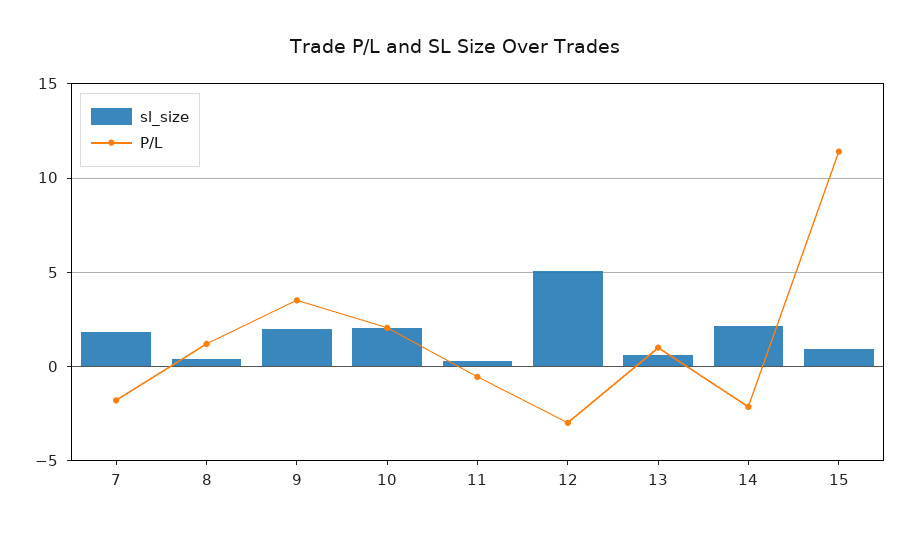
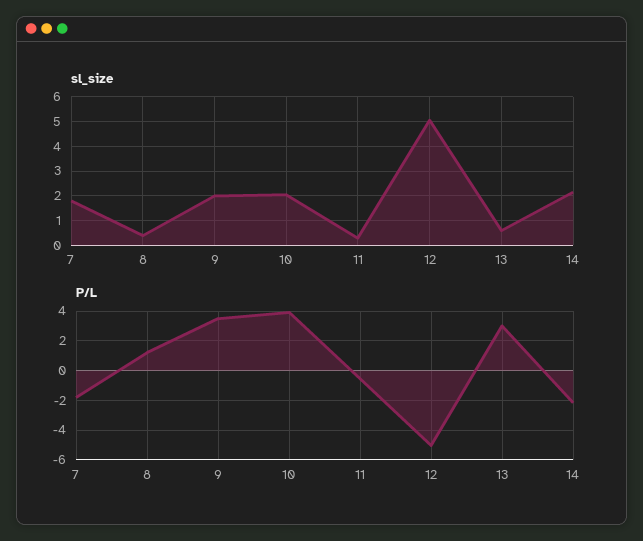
  {
    "sl_size": {
      "7": 1.75,
      "8": 0.5,
      "9": 2,
      "10": 2,
      "11": 0.25,
      "12": 5,
      "13": 0.5,
-     "14": 2.25,
+     "14": 2.25
-     "15": 1
    },
    "P/L": {
      "7": -2,
      "8": 1,
      "9": 3.5,
-     "10": 2,
+     "10": 4,
      "11": -0.5,
-     "12": -3,
+     "12": -5,
-     "13": 1,
+     "13": 3,
-     "14": -2,
+     "14": -2
-     "15": 11.5
    }
  }

